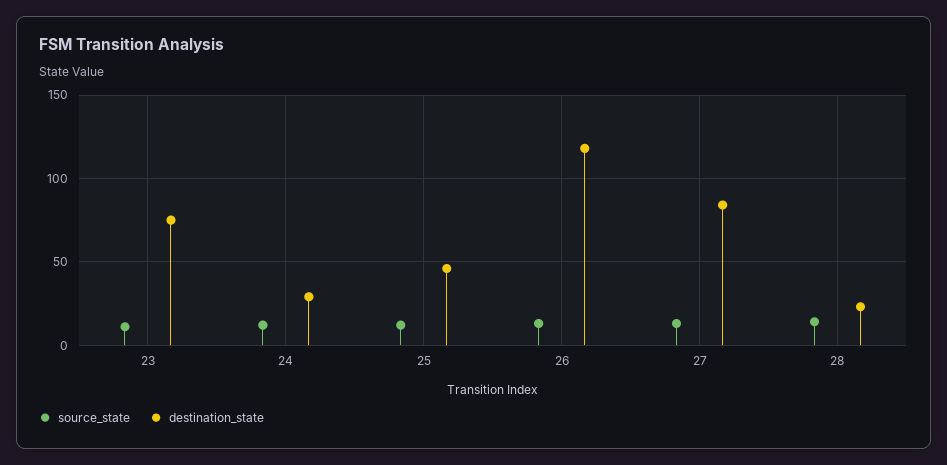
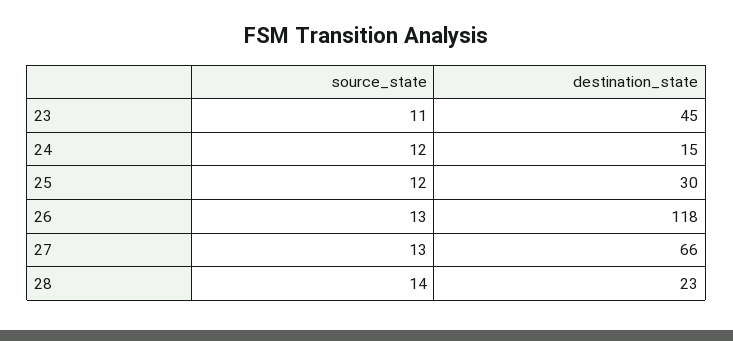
  {
    "source_state": {
      "23": 11,
      "24": 12,
      "25": 12,
      "26": 13,
      "27": 13,
      "28": 14
    },
    "destination_state": {
-     "23": 75,
+     "23": 45,
-     "24": 30,
+     "24": 15,
-     "25": 45,
+     "25": 30,
      "26": 118,
-     "27": 85,
+     "27": 66,
      "28": 23
    }
  }

